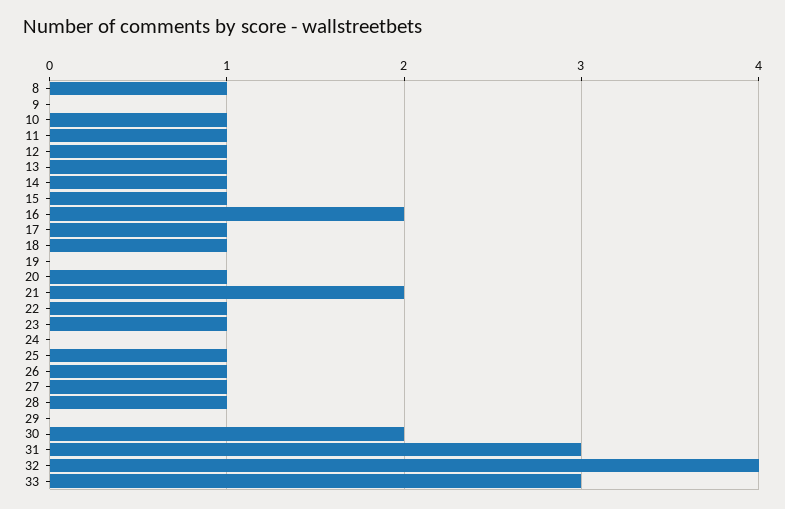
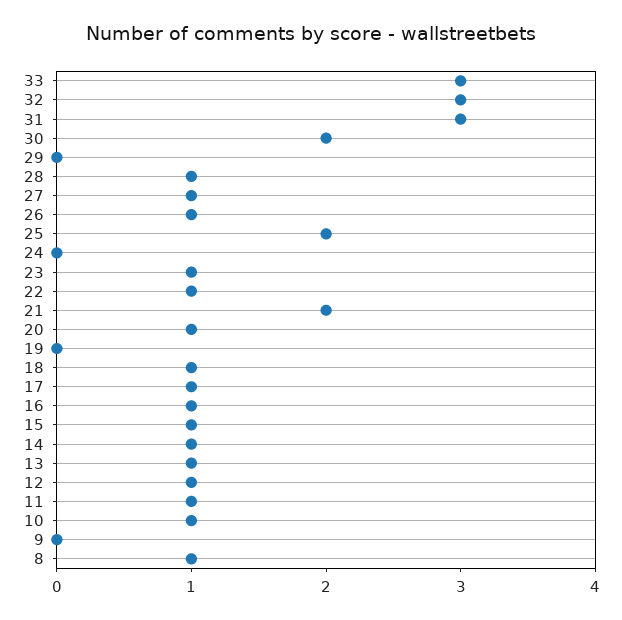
  {
    "8": 1,
    "9": 0,
    "10": 1,
    "11": 1,
    "12": 1,
    "13": 1,
    "14": 1,
    "15": 1,
-   "16": 2,
+   "16": 1,
    "17": 1,
    "18": 1,
    "19": 0,
    "20": 1,
    "21": 2,
    "22": 1,
    "23": 1,
    "24": 0,
-   "25": 1,
+   "25": 2,
    "26": 1,
    "27": 1,
    "28": 1,
    "29": 0,
    "30": 2,
    "31": 3,
-   "32": 4,
+   "32": 3,
    "33": 3
  }

